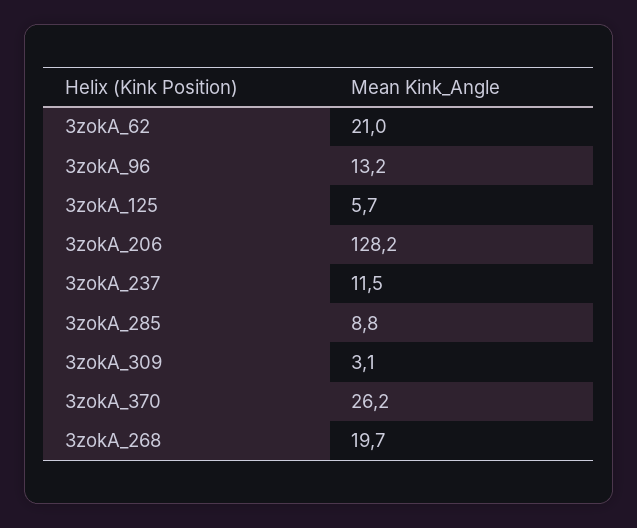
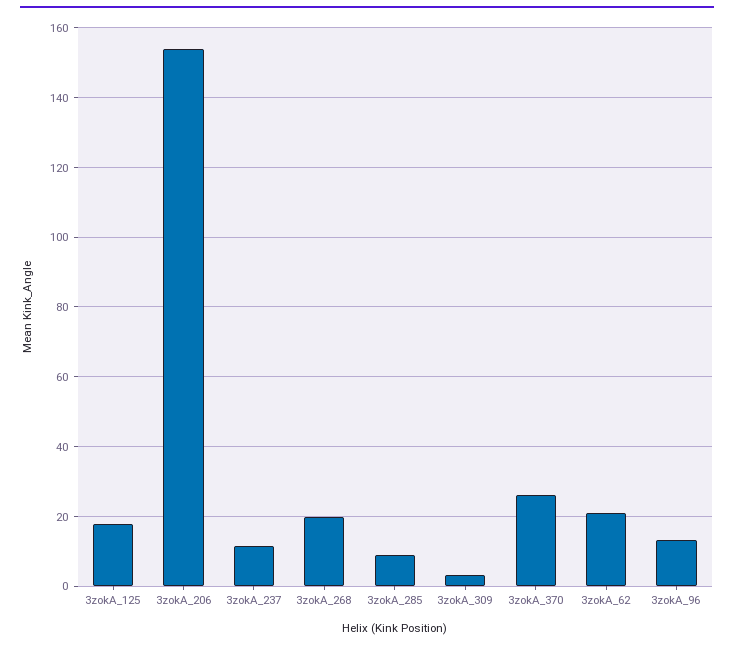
  {
    "3zokA_62": 21,
    "3zokA_96": 13.2,
-   "3zokA_125": 5.7,
+   "3zokA_125": 18,
-   "3zokA_206": 128.2,
+   "3zokA_206": 154,
    "3zokA_237": 11.5,
    "3zokA_285": 8.8,
    "3zokA_309": 3.1,
    "3zokA_370": 26.2,
    "3zokA_268": 19.7
  }

